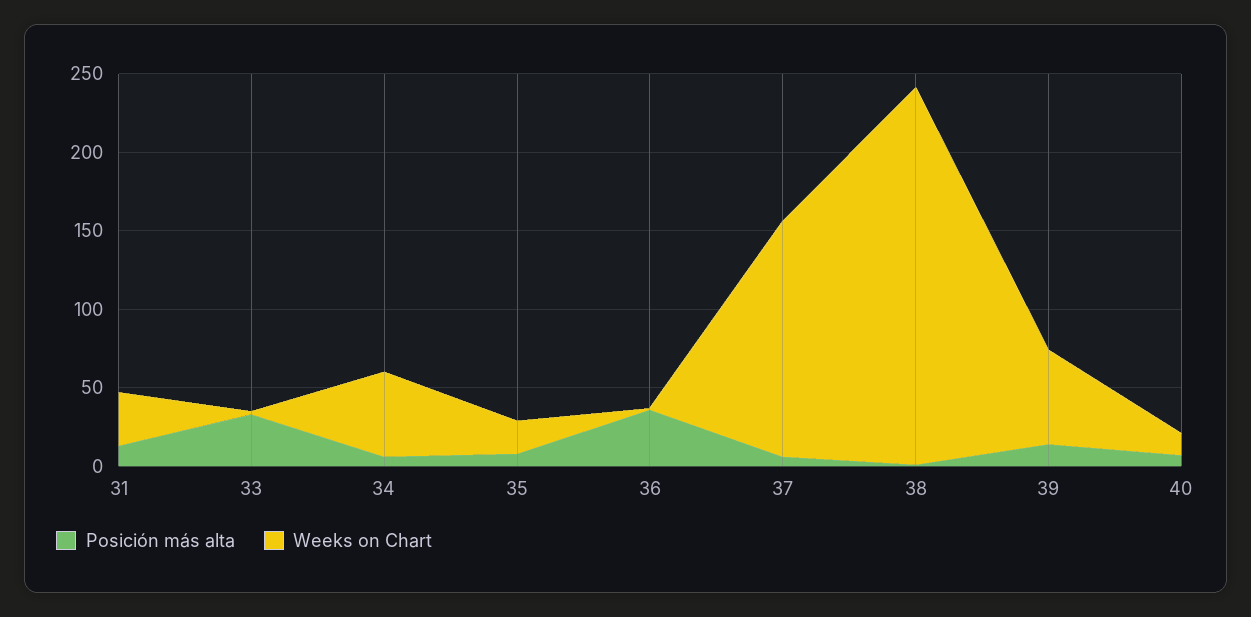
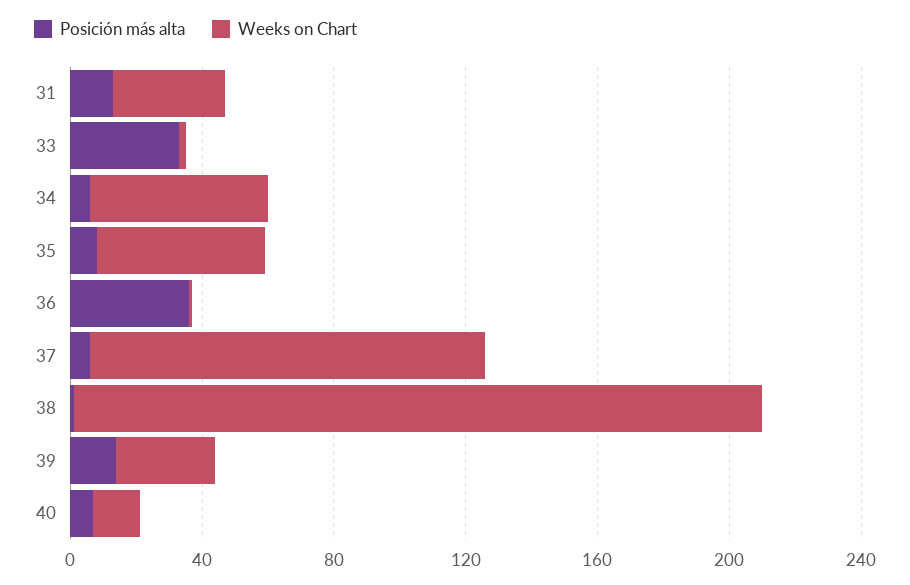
  {
    "Posición más alta": {
      "31": 10,
      "33": 30,
      "34": 10,
      "35": 10,
      "36": 40,
      "37": 10,
      "38": 0,
      "39": 10,
      "40": 10
    },
    "Weeks on Chart": {
      "31": 30,
      "33": 0,
      "34": 50,
-     "35": 20,
+     "35": 50,
      "36": 0,
-     "37": 150,
+     "37": 120,
-     "38": 240,
+     "38": 210,
-     "39": 60,
+     "39": 30,
      "40": 10
    }
  }

